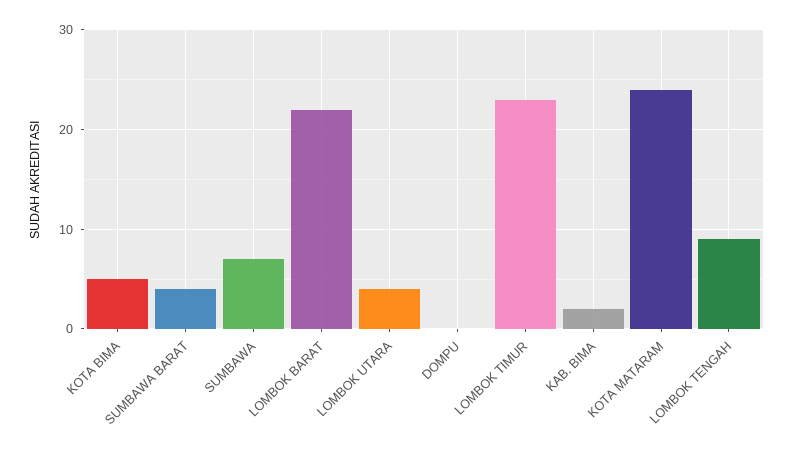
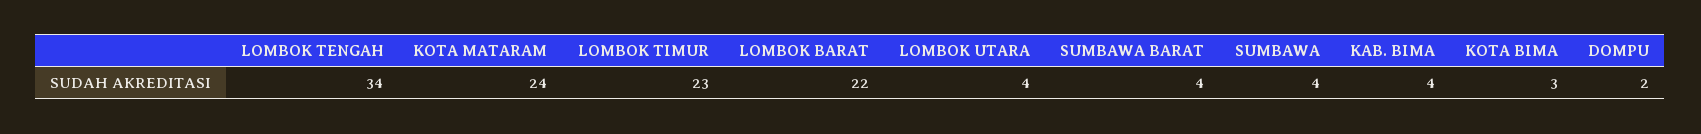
  {
-   "KOTA BIMA": 5,
+   "KOTA BIMA": 3,
    "SUMBAWA BARAT": 4,
-   "SUMBAWA": 7,
+   "SUMBAWA": 4,
    "LOMBOK BARAT": 22,
    "LOMBOK UTARA": 4,
-   "DOMPU": 0,
+   "DOMPU": 2,
    "LOMBOK TIMUR": 23,
-   "KAB. BIMA": 2,
+   "KAB. BIMA": 4,
    "KOTA MATARAM": 24,
-   "LOMBOK TENGAH": 9
+   "LOMBOK TENGAH": 34
  }

